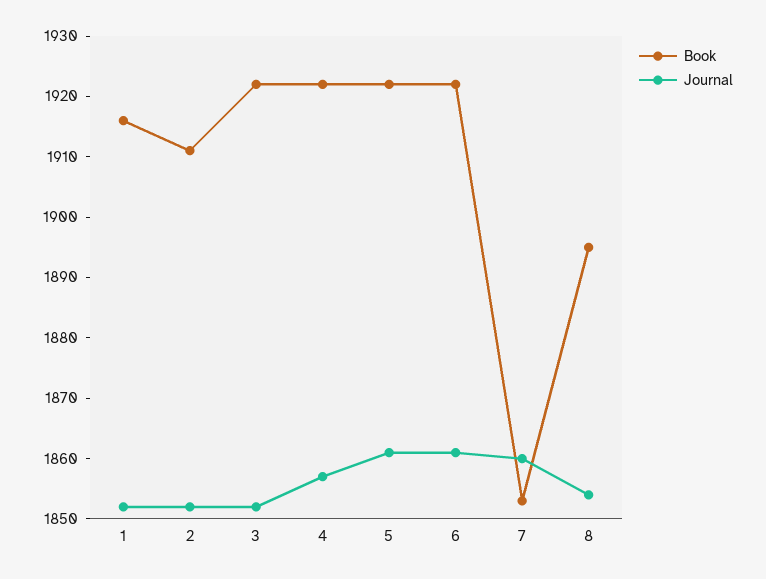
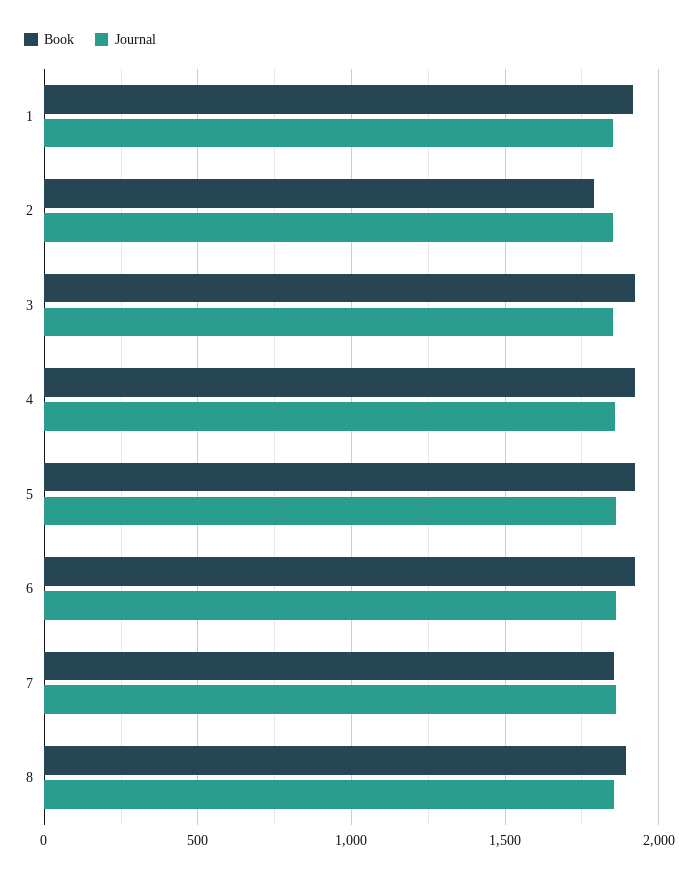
  {
    "Book": {
      "1": 1915,
-     "2": 1910,
+     "2": 1800,
      "3": 1920,
      "4": 1920,
      "5": 1920,
      "6": 1920,
      "7": 1855,
      "8": 1895
    },
    "Journal": {
      "1": 1850,
      "2": 1850,
      "3": 1850,
      "4": 1855,
      "5": 1860,
      "6": 1860,
      "7": 1860,
      "8": 1855
    }
  }

